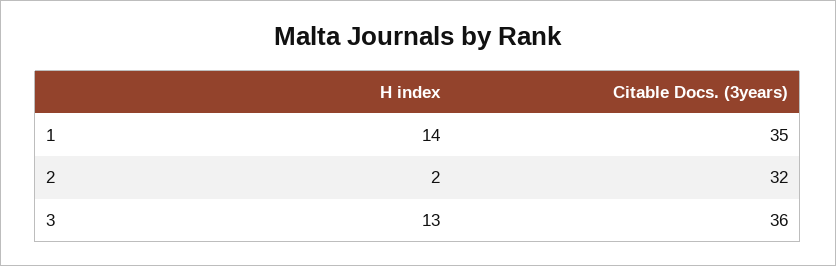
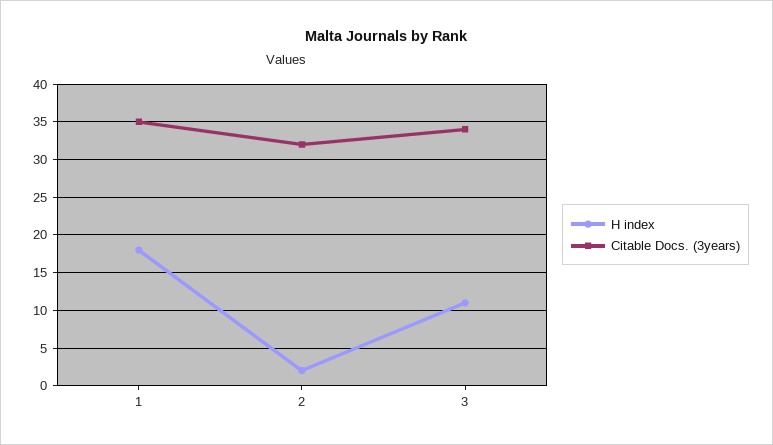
  {
    "H index": {
-     "1": 14,
+     "1": 18,
      "2": 2,
-     "3": 13
+     "3": 11
    },
    "Citable Docs. (3years)": {
      "1": 35,
      "2": 32,
-     "3": 36
+     "3": 34
    }
  }

